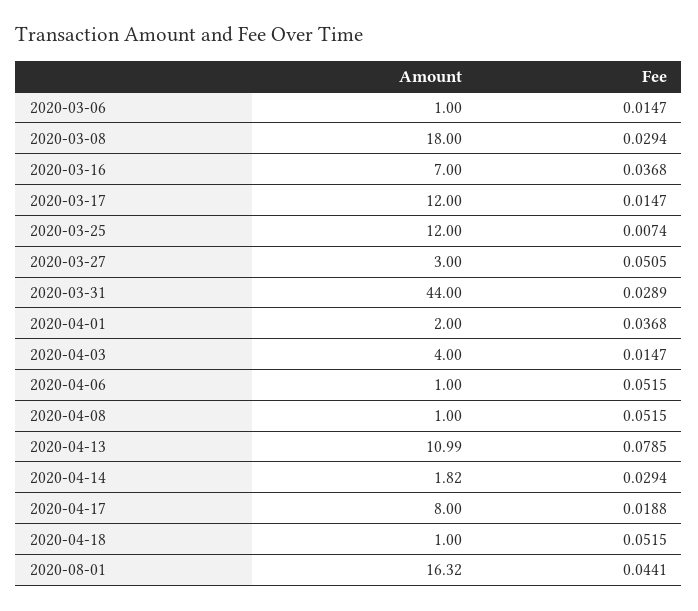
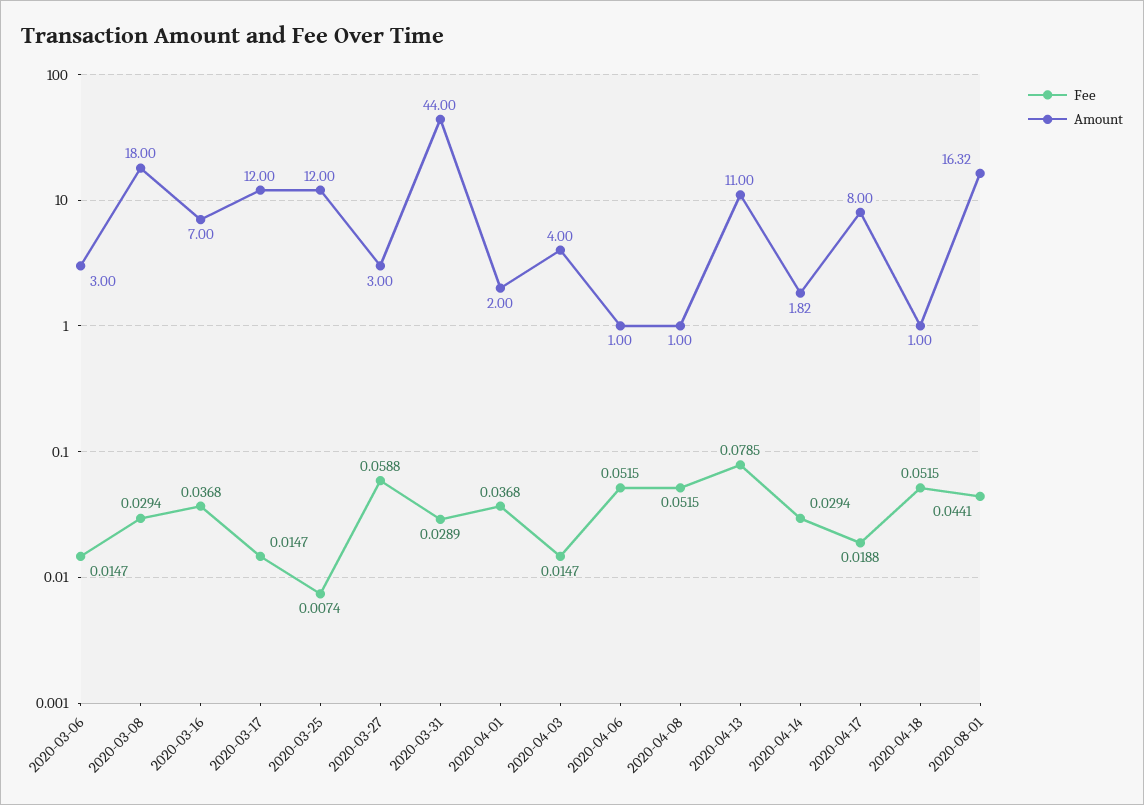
  {
    "Amount": {
-     "2020-03-06": 1,
+     "2020-03-06": 3,
      "2020-03-08": 18,
      "2020-03-16": 7,
      "2020-03-17": 12,
      "2020-03-25": 12,
      "2020-03-27": 3,
      "2020-03-31": 44,
      "2020-04-01": 2,
      "2020-04-03": 4,
      "2020-04-06": 1,
      "2020-04-08": 1,
-     "2020-04-13": 10.99,
+     "2020-04-13": 11,
      "2020-04-14": 1.82,
      "2020-04-17": 8,
      "2020-04-18": 1,
      "2020-08-01": 16.32
    },
    "Fee": {
      "2020-03-06": 0.0147,
      "2020-03-08": 0.0294,
      "2020-03-16": 0.0368,
      "2020-03-17": 0.0147,
      "2020-03-25": 0.0074,
-     "2020-03-27": 0.0505,
+     "2020-03-27": 0.0588,
      "2020-03-31": 0.0289,
      "2020-04-01": 0.0368,
      "2020-04-03": 0.0147,
      "2020-04-06": 0.0515,
      "2020-04-08": 0.0515,
      "2020-04-13": 0.0785,
      "2020-04-14": 0.0294,
      "2020-04-17": 0.0188,
      "2020-04-18": 0.0515,
      "2020-08-01": 0.0441
    }
  }

